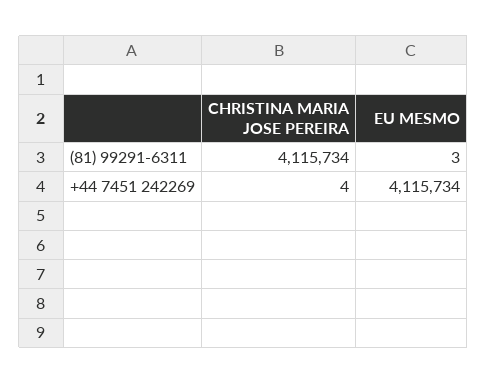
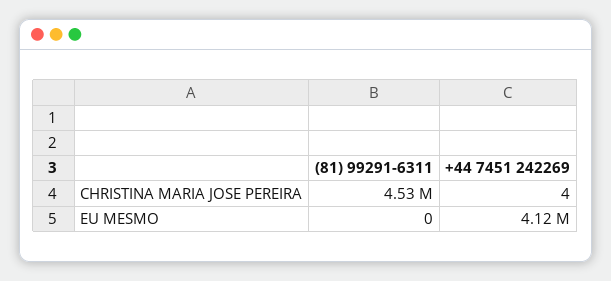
  {
    "CHRISTINA MARIA JOSE PEREIRA": {
-     "(81) 99291-6311": 4115734,
+     "(81) 99291-6311": 4530000,
      "+44 7451 242269": 4
    },
    "EU MESMO": {
-     "(81) 99291-6311": 3,
+     "(81) 99291-6311": 0,
      "+44 7451 242269": 4115734
    }
  }

